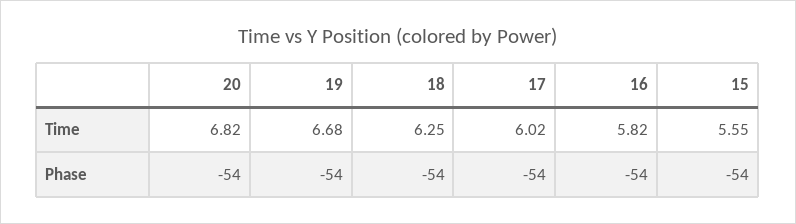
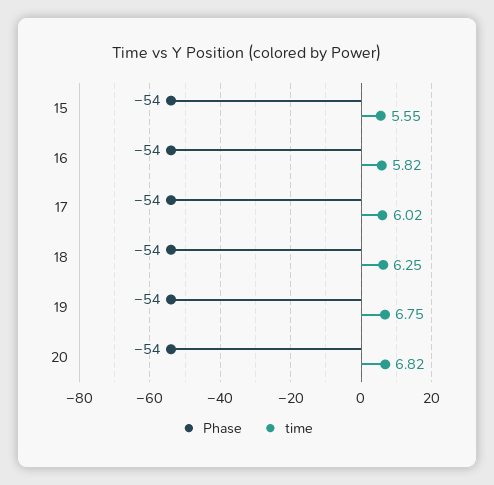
  {
    "Time": {
      "20": 6.82,
-     "19": 6.68,
+     "19": 6.75,
      "18": 6.25,
      "17": 6.02,
      "16": 5.82,
      "15": 5.55
    },
    "Phase": {
      "20": -54,
      "19": -54,
      "18": -54,
      "17": -54,
      "16": -54,
      "15": -54
    }
  }

